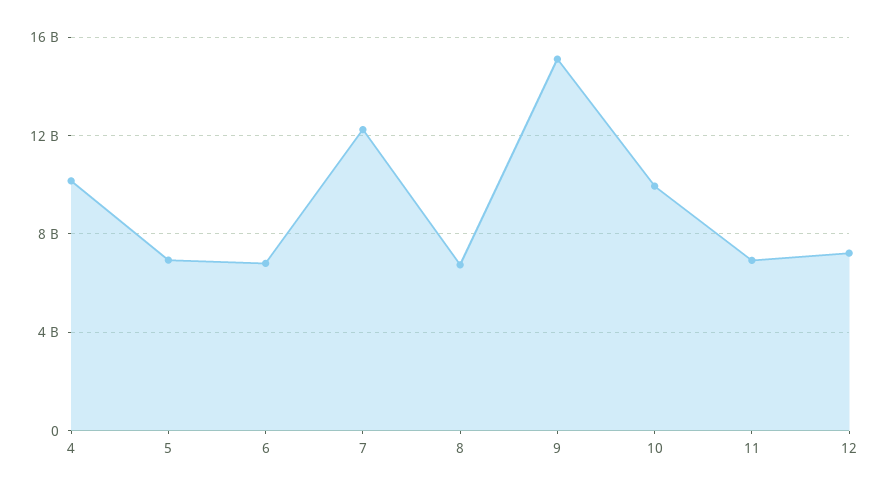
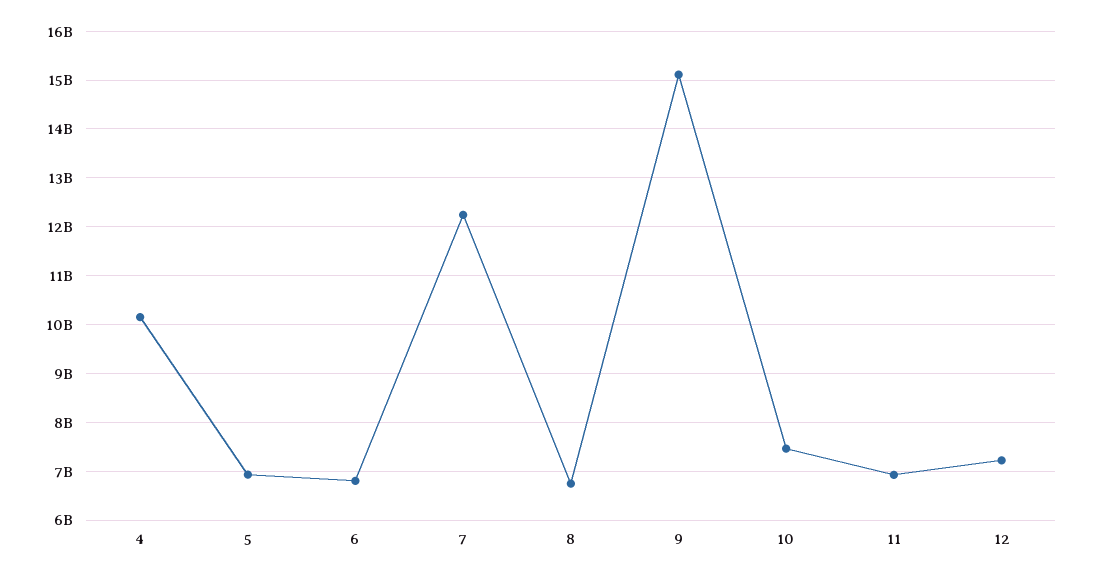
  {
    "4": 10200000000,
    "5": 7000000000,
    "6": 6800000000,
    "7": 12200000000,
    "8": 6800000000,
    "9": 15200000000,
-   "10": 10000000000,
+   "10": 7400000000,
    "11": 7000000000,
    "12": 7200000000
  }

